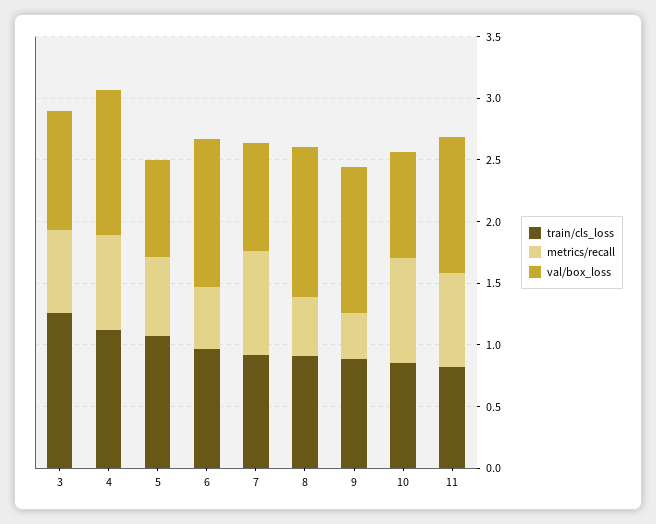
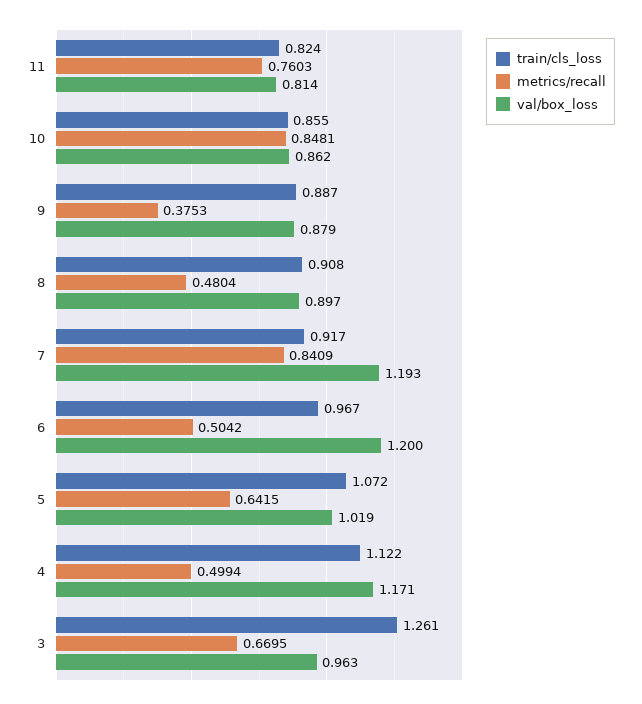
  {
    "train/cls_loss": {
      "3": 1.261,
      "4": 1.122,
      "5": 1.072,
      "6": 0.967,
      "7": 0.917,
      "8": 0.908,
      "9": 0.887,
      "10": 0.855,
      "11": 0.824
    },
    "metrics/recall": {
      "3": 0.6695,
-     "4": 0.8,
+     "4": 0.4994,
      "5": 0.6415,
      "6": 0.5042,
      "7": 0.8409,
      "8": 0.4804,
      "9": 0.3753,
      "10": 0.8481,
      "11": 0.7603
    },
    "val/box_loss": {
      "3": 0.963,
      "4": 1.171,
-     "5": 0.8,
+     "5": 1.019,
      "6": 1.2,
-     "7": 0.9,
+     "7": 1.193,
-     "8": 1.2,
+     "8": 0.897,
-     "9": 1.2,
+     "9": 0.879,
      "10": 0.862,
-     "11": 1.1
+     "11": 0.814
    }
  }

